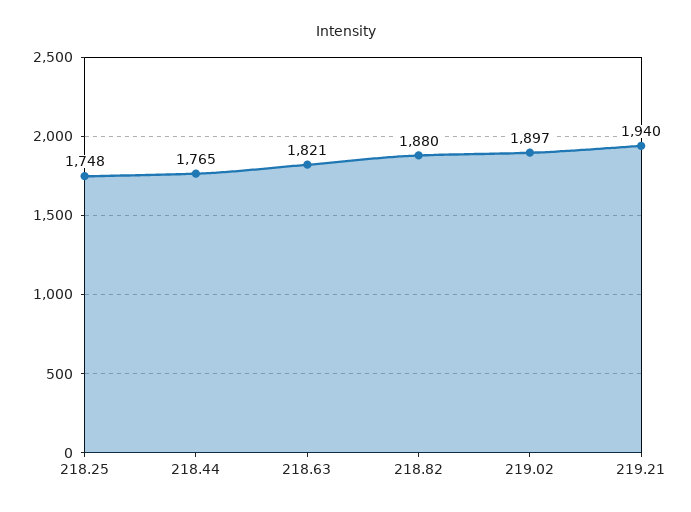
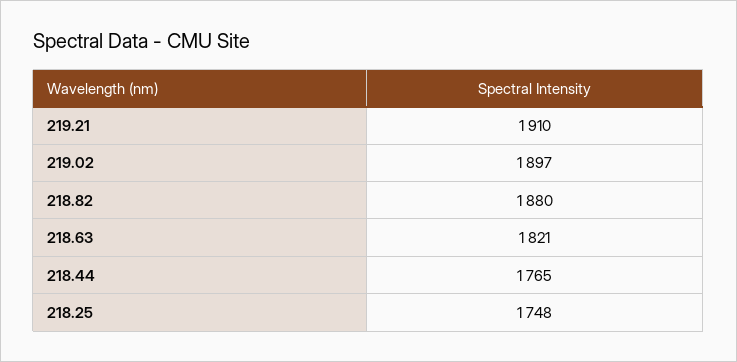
  {
    "218.25": 1748,
    "218.44": 1765,
    "218.63": 1821,
    "218.82": 1880,
    "219.02": 1897,
-   "219.21": 1940
+   "219.21": 1910
  }

